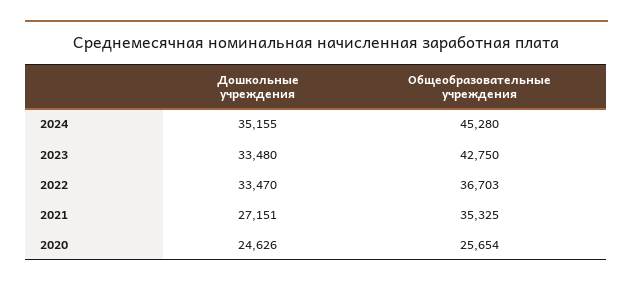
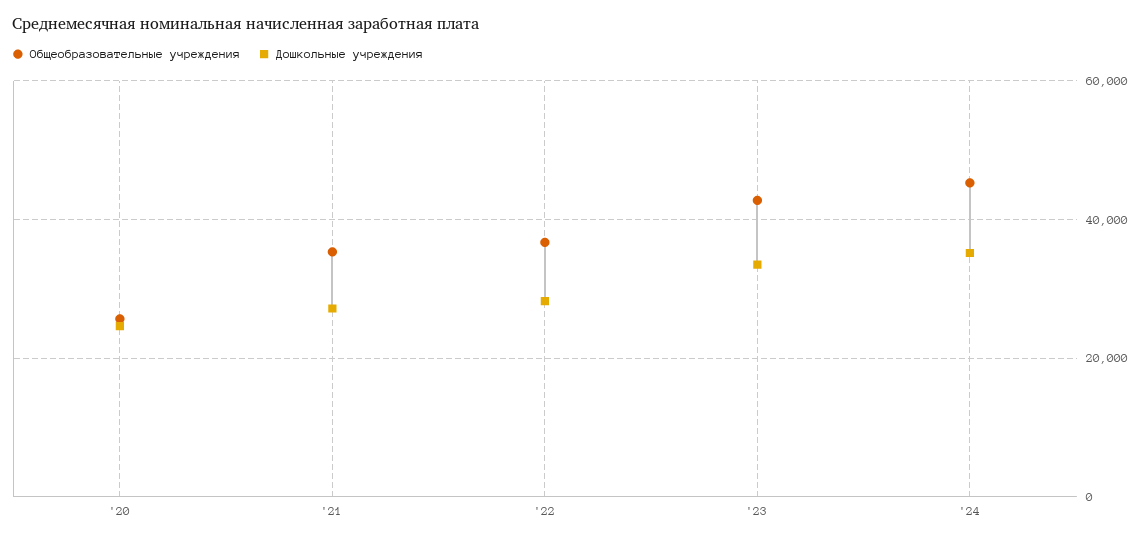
  {
    "Дошкольные учреждения": {
      "2024": 35155,
      "2023": 33480,
-     "2022": 33470,
+     "2022": 28000,
      "2021": 27151,
      "2020": 24626
    },
    "Общеобразовательные учреждения": {
      "2024": 45280,
      "2023": 42750,
      "2022": 36703,
      "2021": 35325,
      "2020": 25654
    }
  }

